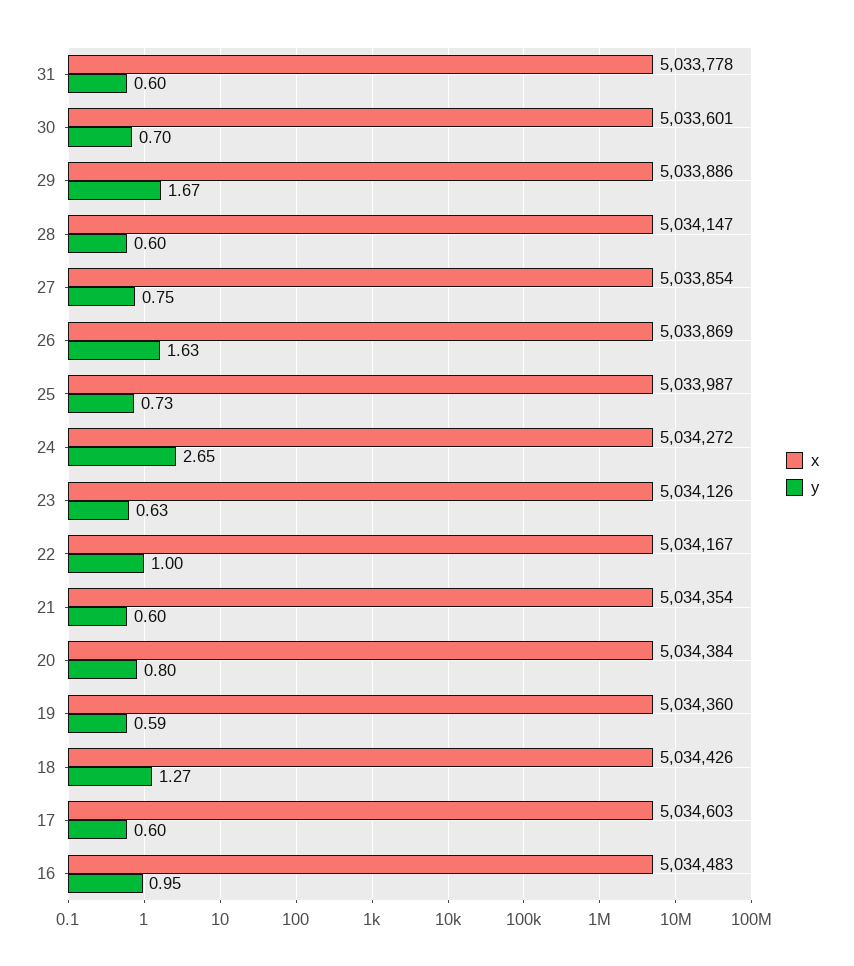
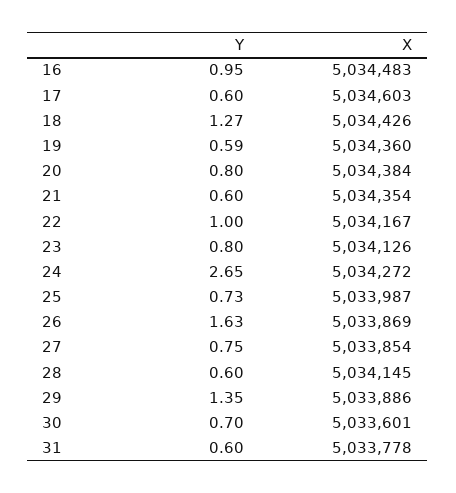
  {
    "x": {
      "31": 5033778,
      "30": 5033601,
      "29": 5033886,
-     "28": 5034147,
+     "28": 5034145,
      "27": 5033854,
      "26": 5033869,
      "25": 5033987,
      "24": 5034272,
      "23": 5034126,
      "22": 5034167,
      "21": 5034354,
      "20": 5034384,
      "19": 5034360,
      "18": 5034426,
      "17": 5034603,
      "16": 5034483
    },
    "y": {
      "31": 0.6,
      "30": 0.7,
-     "29": 1.67,
+     "29": 1.35,
      "28": 0.6,
      "27": 0.75,
      "26": 1.63,
      "25": 0.73,
      "24": 2.65,
-     "23": 0.63,
+     "23": 0.8,
      "22": 1,
      "21": 0.6,
      "20": 0.8,
      "19": 0.59,
      "18": 1.27,
      "17": 0.6,
      "16": 0.95
    }
  }

